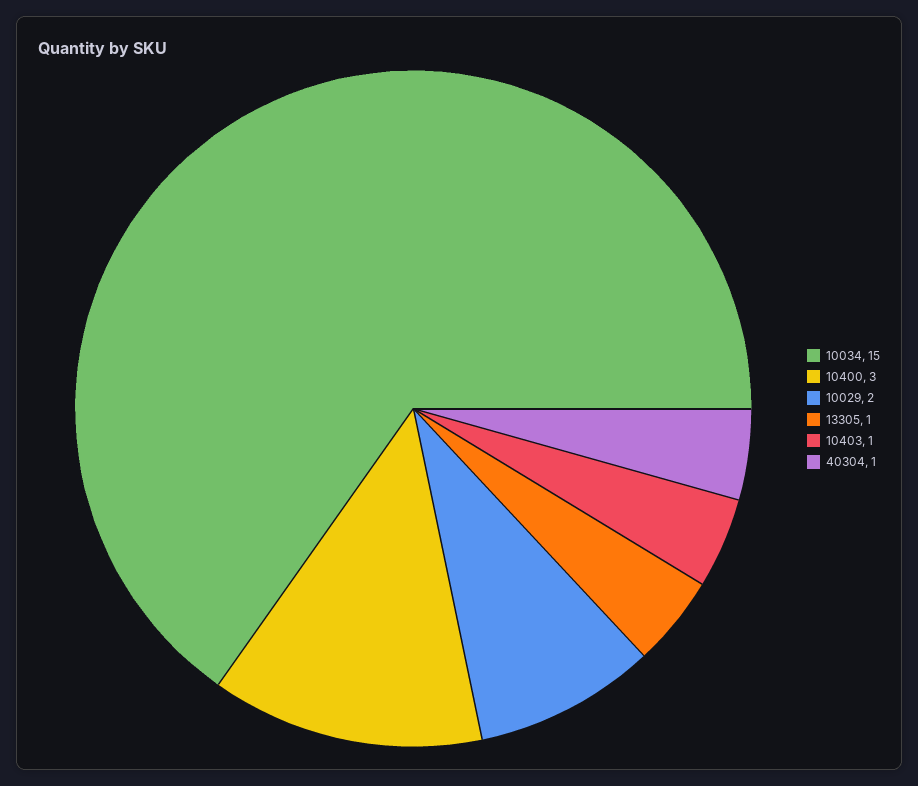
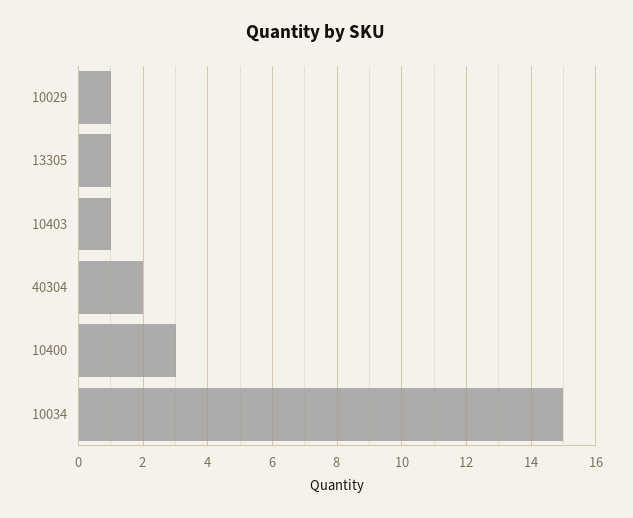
  {
    "10034": 15,
    "10400": 3,
-   "10029": 2,
+   "10029": 1,
    "13305": 1,
    "10403": 1,
-   "40304": 1
+   "40304": 2
  }

